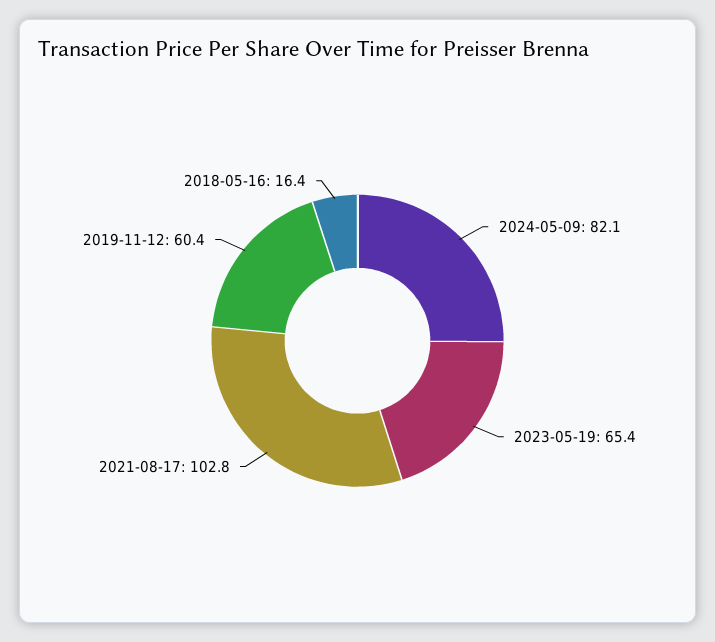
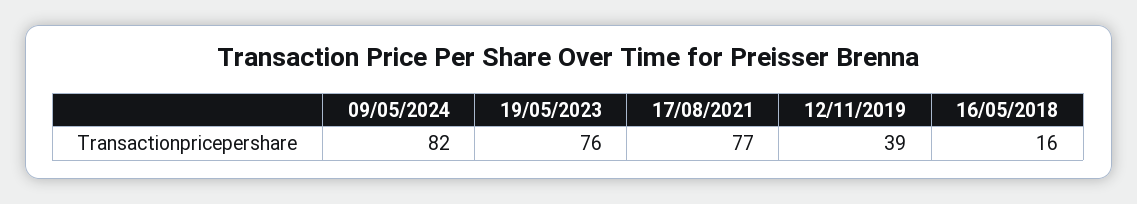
  {
    "2024-05-09": 82.1,
-   "2023-05-19": 65.4,
+   "2023-05-19": 76,
-   "2021-08-17": 102.8,
+   "2021-08-17": 77,
-   "2019-11-12": 60.4,
+   "2019-11-12": 39,
    "2018-05-16": 16.4
  }

